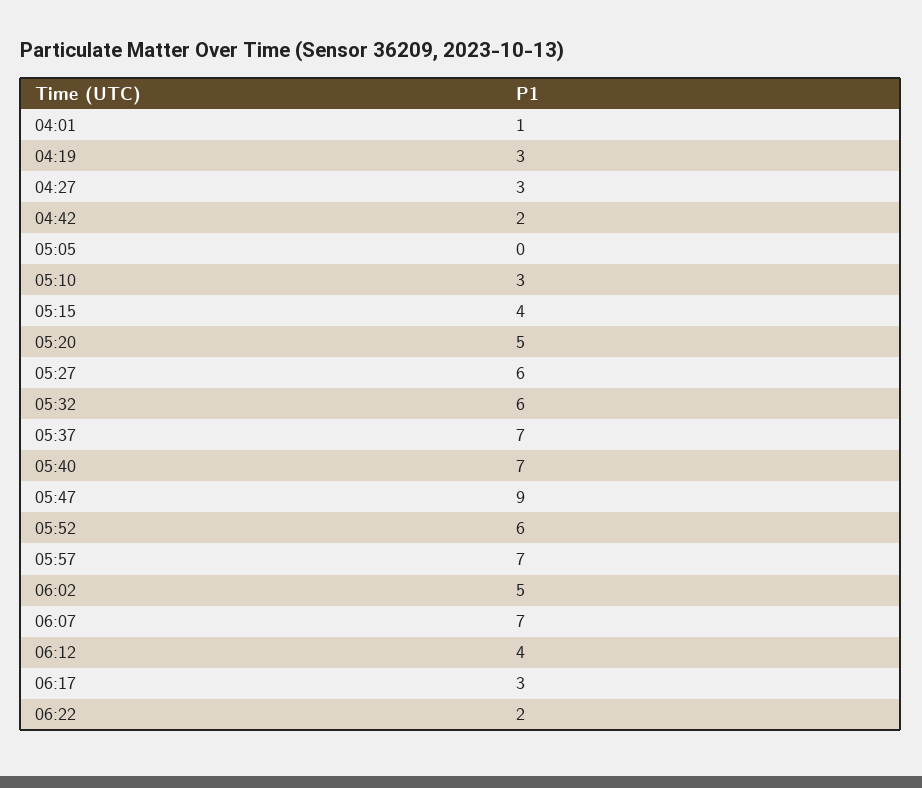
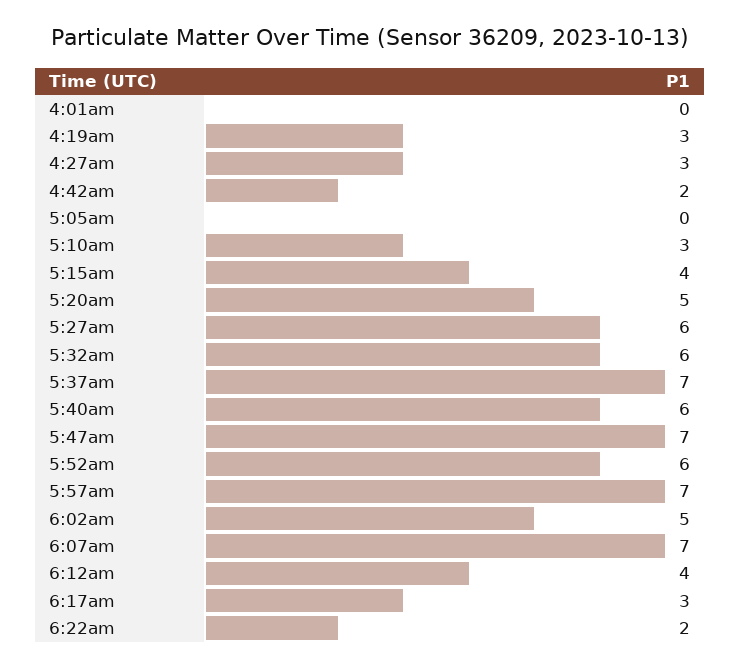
  {
-   "04:01": 1,
+   "04:01": 0,
    "04:19": 3,
    "04:27": 3,
    "04:42": 2,
    "05:05": 0,
    "05:10": 3,
    "05:15": 4,
    "05:20": 5,
    "05:27": 6,
    "05:32": 6,
    "05:37": 7,
-   "05:40": 7,
+   "05:40": 6,
-   "05:47": 9,
+   "05:47": 7,
    "05:52": 6,
    "05:57": 7,
    "06:02": 5,
    "06:07": 7,
    "06:12": 4,
    "06:17": 3,
    "06:22": 2
  }

